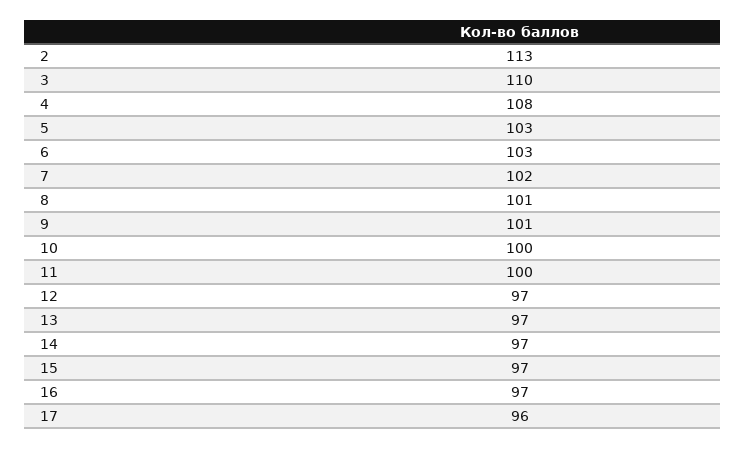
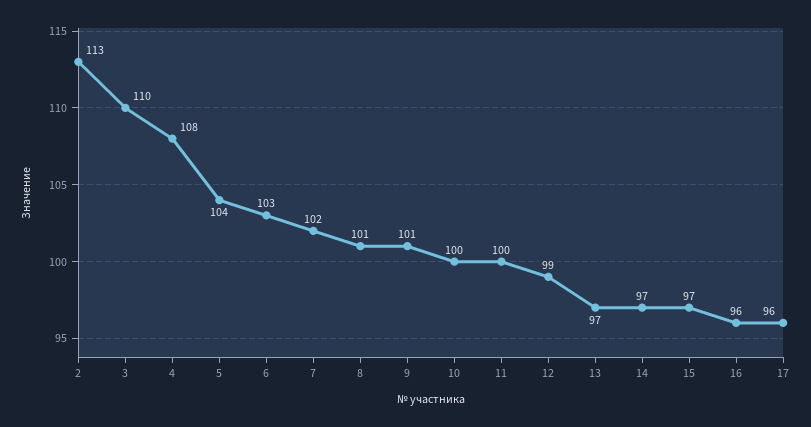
  {
    "2": 113,
    "3": 110,
    "4": 108,
-   "5": 103,
+   "5": 104,
    "6": 103,
    "7": 102,
    "8": 101,
    "9": 101,
    "10": 100,
    "11": 100,
-   "12": 97,
+   "12": 99,
    "13": 97,
    "14": 97,
    "15": 97,
-   "16": 97,
+   "16": 96,
    "17": 96
  }

